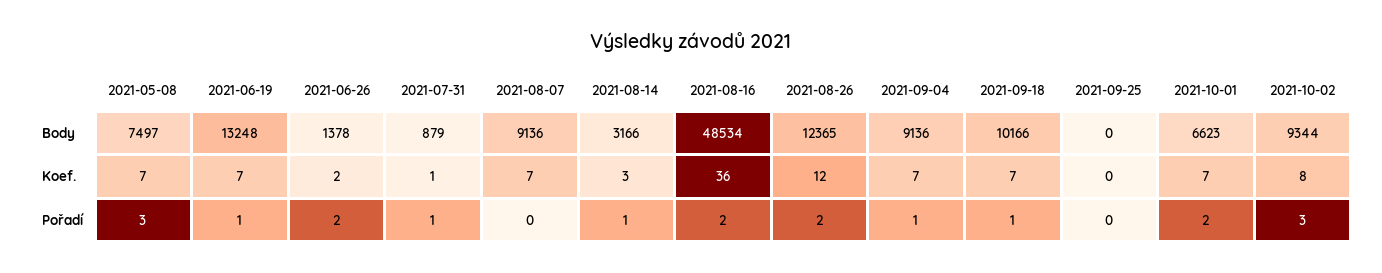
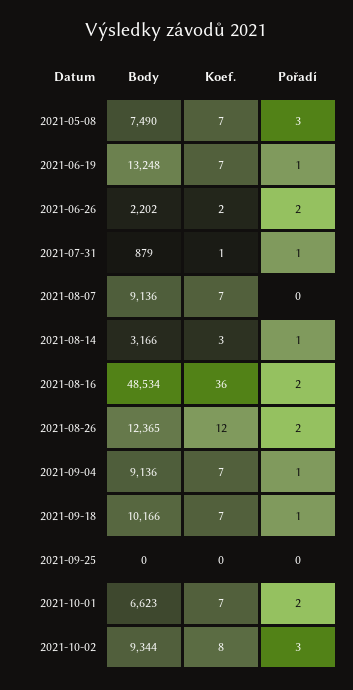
  {
    "2021-05-08": {
-     "Body": 7497,
+     "Body": 7490,
      "Koef.": 7,
      "Pořadí": 3
    },
    "2021-06-19": {
      "Body": 13248,
      "Koef.": 7,
      "Pořadí": 1
    },
    "2021-06-26": {
-     "Body": 1378,
+     "Body": 2202,
      "Koef.": 2,
      "Pořadí": 2
    },
    "2021-07-31": {
      "Body": 879,
      "Koef.": 1,
      "Pořadí": 1
    },
    "2021-08-07": {
      "Body": 9136,
      "Koef.": 7,
      "Pořadí": 0
    },
    "2021-08-14": {
      "Body": 3166,
      "Koef.": 3,
      "Pořadí": 1
    },
    "2021-08-16": {
      "Body": 48534,
      "Koef.": 36,
      "Pořadí": 2
    },
    "2021-08-26": {
      "Body": 12365,
      "Koef.": 12,
      "Pořadí": 2
    },
    "2021-09-04": {
      "Body": 9136,
      "Koef.": 7,
      "Pořadí": 1
    },
    "2021-09-18": {
      "Body": 10166,
      "Koef.": 7,
      "Pořadí": 1
    },
    "2021-09-25": {
      "Body": 0,
      "Koef.": 0,
      "Pořadí": 0
    },
    "2021-10-01": {
      "Body": 6623,
      "Koef.": 7,
      "Pořadí": 2
    },
    "2021-10-02": {
      "Body": 9344,
      "Koef.": 8,
      "Pořadí": 3
    }
  }

